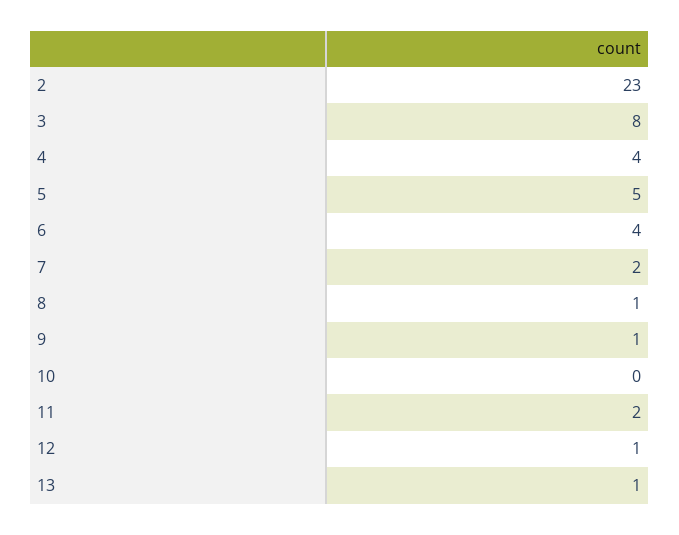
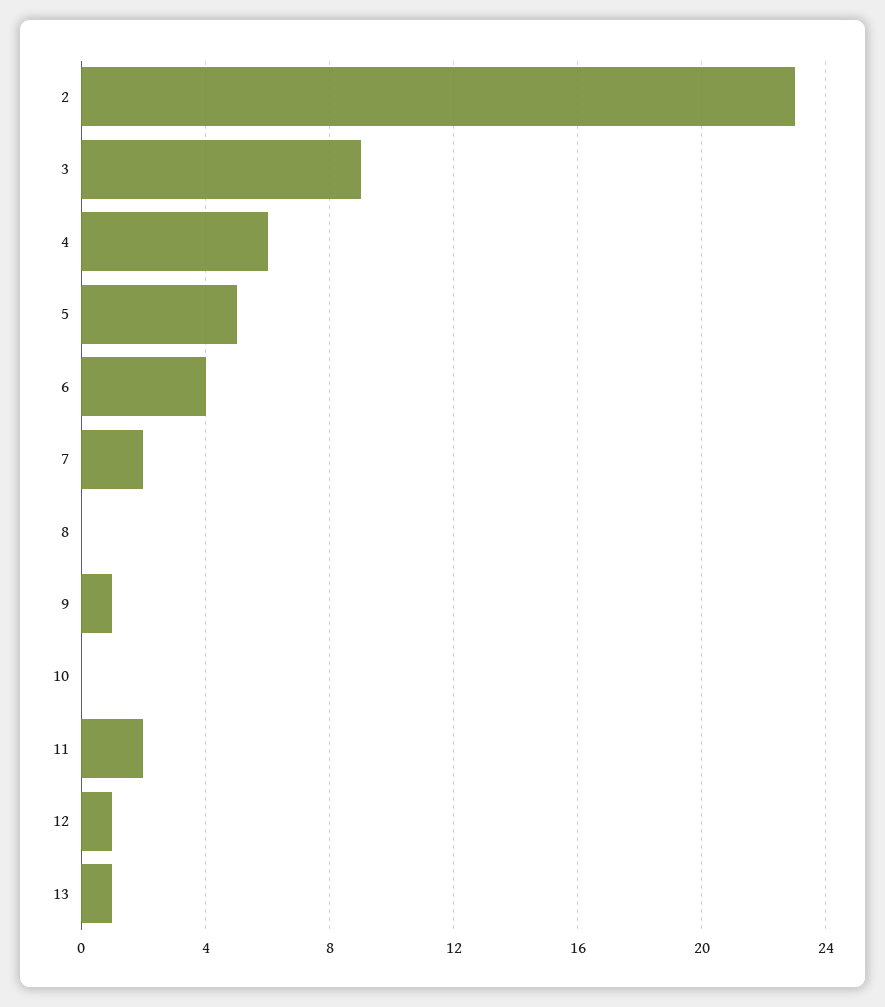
  {
    "2": 23,
-   "3": 8,
+   "3": 9,
-   "4": 4,
+   "4": 6,
    "5": 5,
    "6": 4,
    "7": 2,
-   "8": 1,
+   "8": 0,
    "9": 1,
    "10": 0,
    "11": 2,
    "12": 1,
    "13": 1
  }

